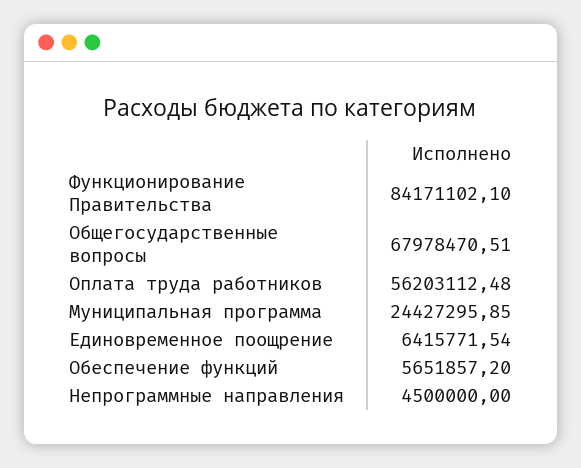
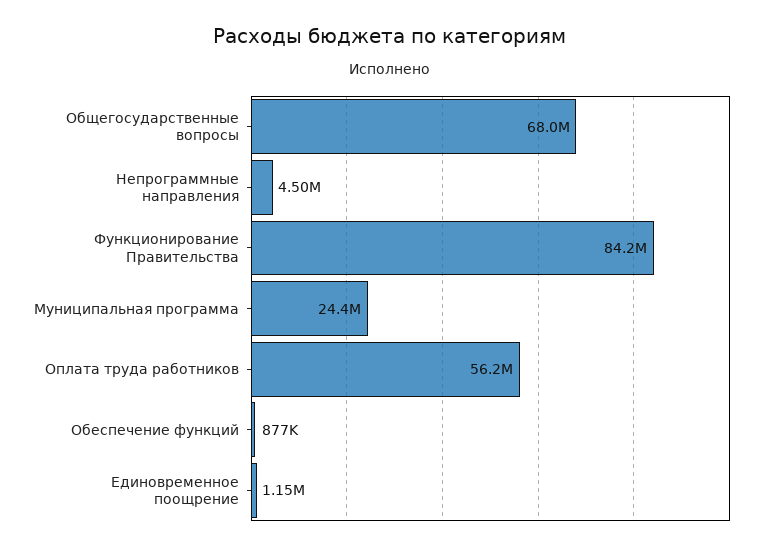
  {
    "Функционирование Правительства": 84171102.1,
    "Общегосударственные вопросы": 67978470.51,
    "Оплата труда работников": 56203112.48,
    "Муниципальная программа": 24427295.85,
-   "Единовременное поощрение": 6415771.54,
+   "Единовременное поощрение": 1150000,
-   "Обеспечение функций": 5651857.2,
+   "Обеспечение функций": 877000,
    "Непрограммные направления": 4500000
  }

